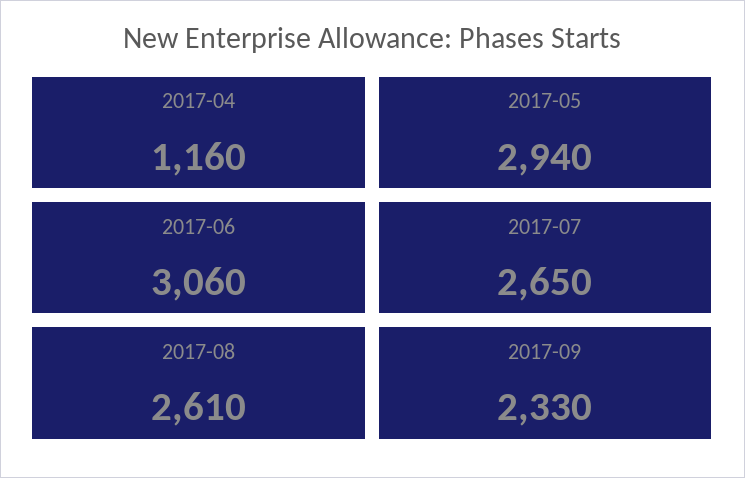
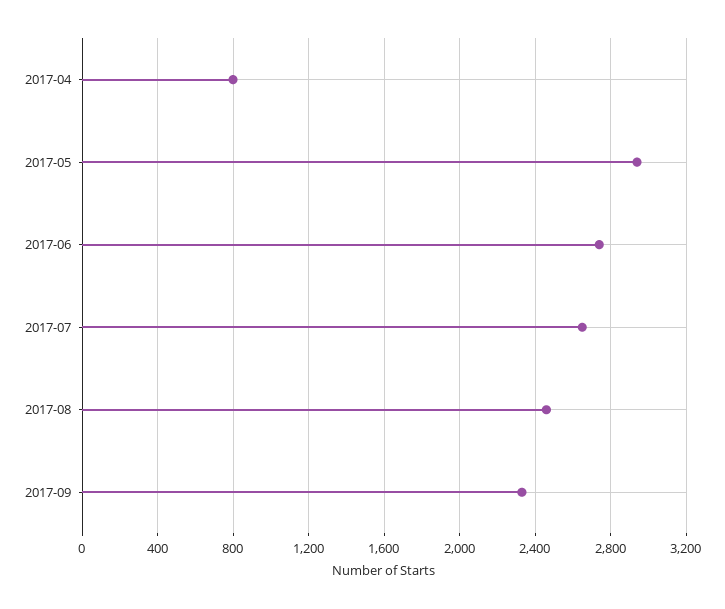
  {
-   "2017-04": 1160,
+   "2017-04": 800,
    "2017-05": 2940,
-   "2017-06": 3060,
+   "2017-06": 2750,
    "2017-07": 2650,
-   "2017-08": 2610,
+   "2017-08": 2450,
    "2017-09": 2330
  }

